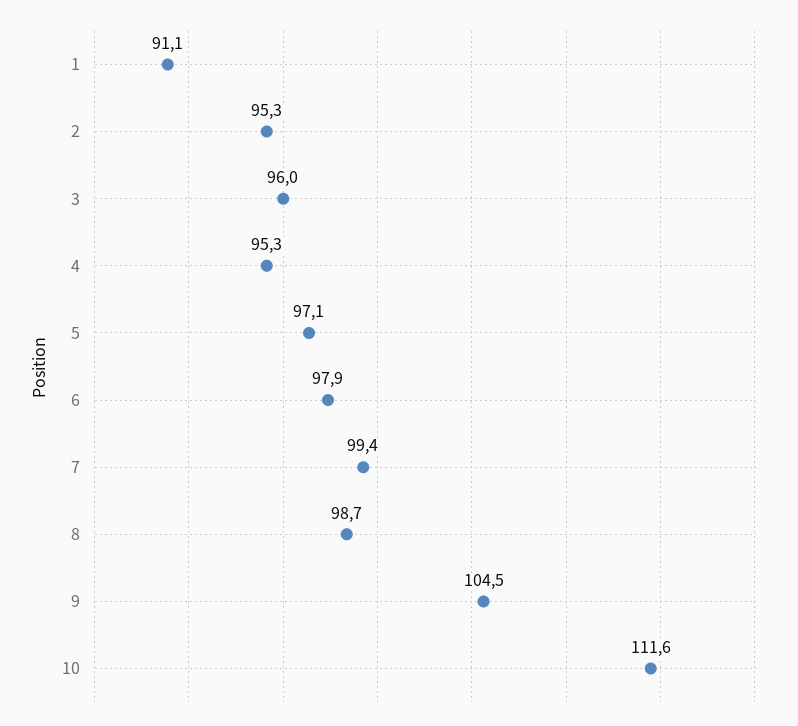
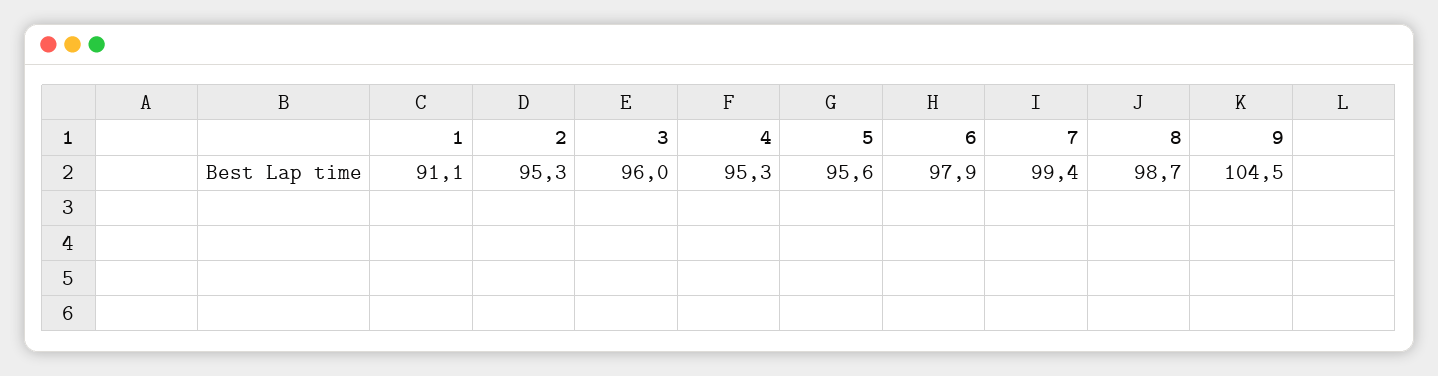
  {
    "1": 91.1,
    "2": 95.3,
    "3": 96,
    "4": 95.3,
-   "5": 97.1,
+   "5": 95.6,
    "6": 97.9,
    "7": 99.4,
    "8": 98.7,
-   "9": 104.5,
+   "9": 104.5
-   "10": 111.6
  }

